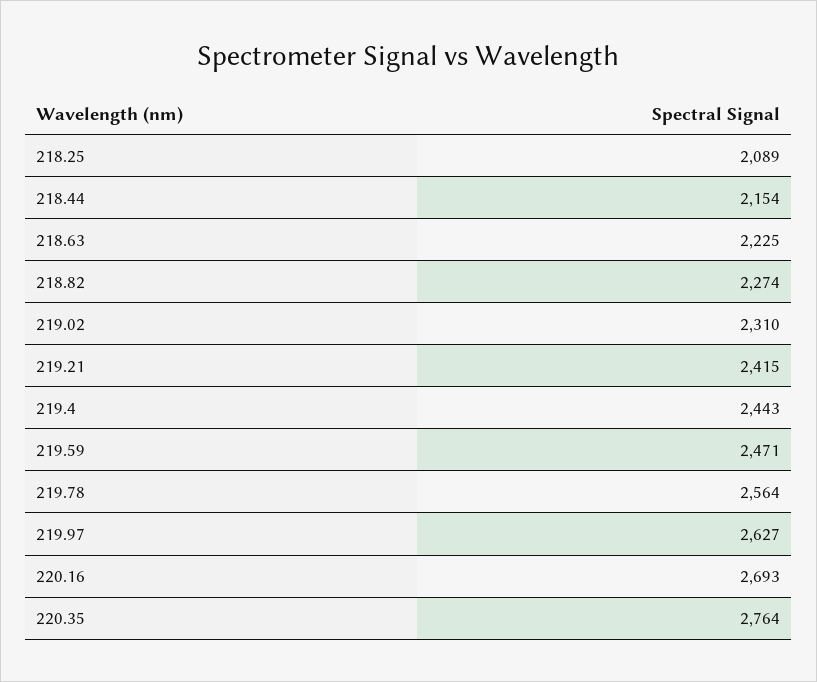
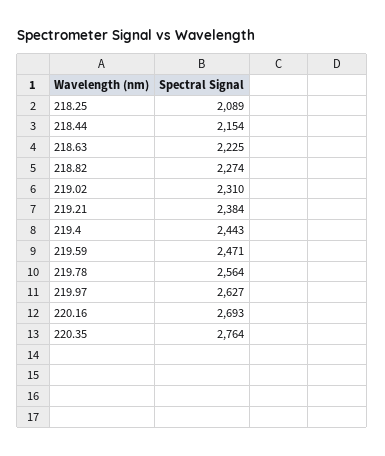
  {
    "218.25": 2089,
    "218.44": 2154,
    "218.63": 2225,
    "218.82": 2274,
    "219.02": 2310,
-   "219.21": 2415,
+   "219.21": 2384,
    "219.4": 2443,
    "219.59": 2471,
    "219.78": 2564,
    "219.97": 2627,
    "220.16": 2693,
    "220.35": 2764
  }

